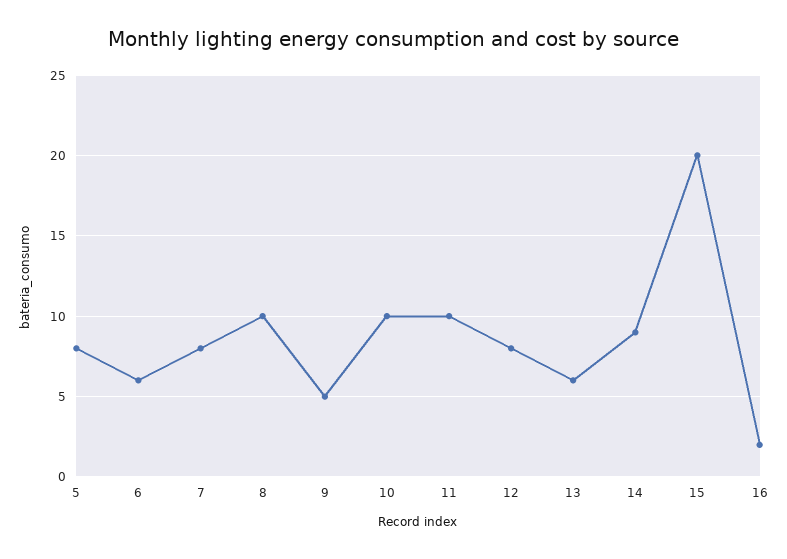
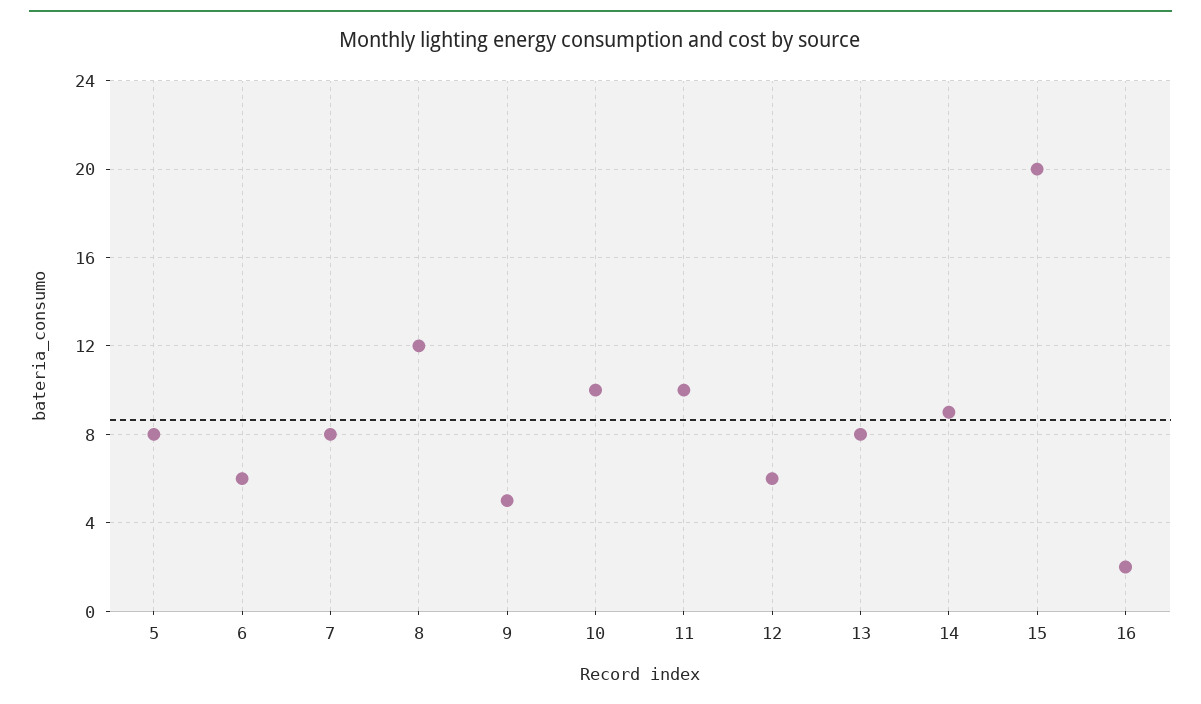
  {
    "5": 8,
    "6": 6,
    "7": 8,
-   "8": 10,
+   "8": 12,
    "9": 5,
    "10": 10,
    "11": 10,
-   "12": 8,
+   "12": 6,
-   "13": 6,
+   "13": 8,
    "14": 9,
    "15": 20,
    "16": 2
  }

